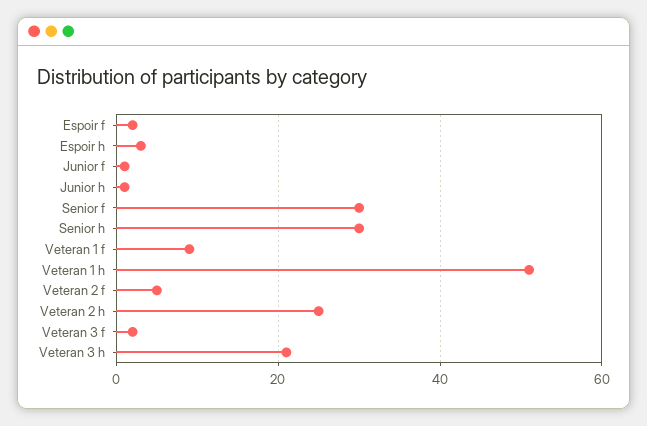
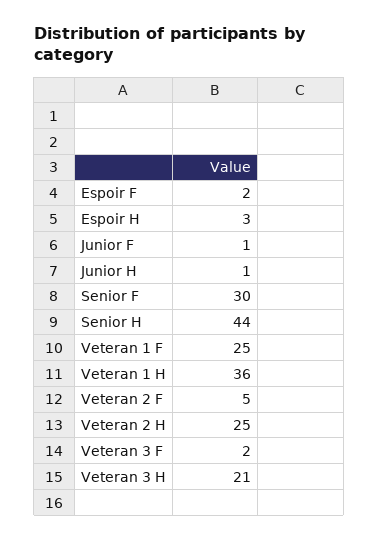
  {
    "Espoir f": 2,
    "Espoir h": 3,
    "Junior f": 1,
    "Junior h": 1,
    "Senior f": 30,
-   "Senior h": 30,
+   "Senior h": 44,
-   "Veteran 1 f": 10,
+   "Veteran 1 f": 25,
-   "Veteran 1 h": 50,
+   "Veteran 1 h": 36,
    "Veteran 2 f": 5,
    "Veteran 2 h": 25,
    "Veteran 3 f": 2,
    "Veteran 3 h": 21
  }

